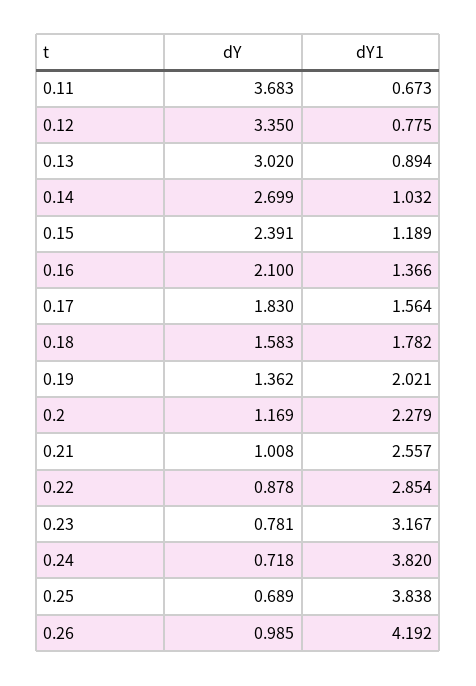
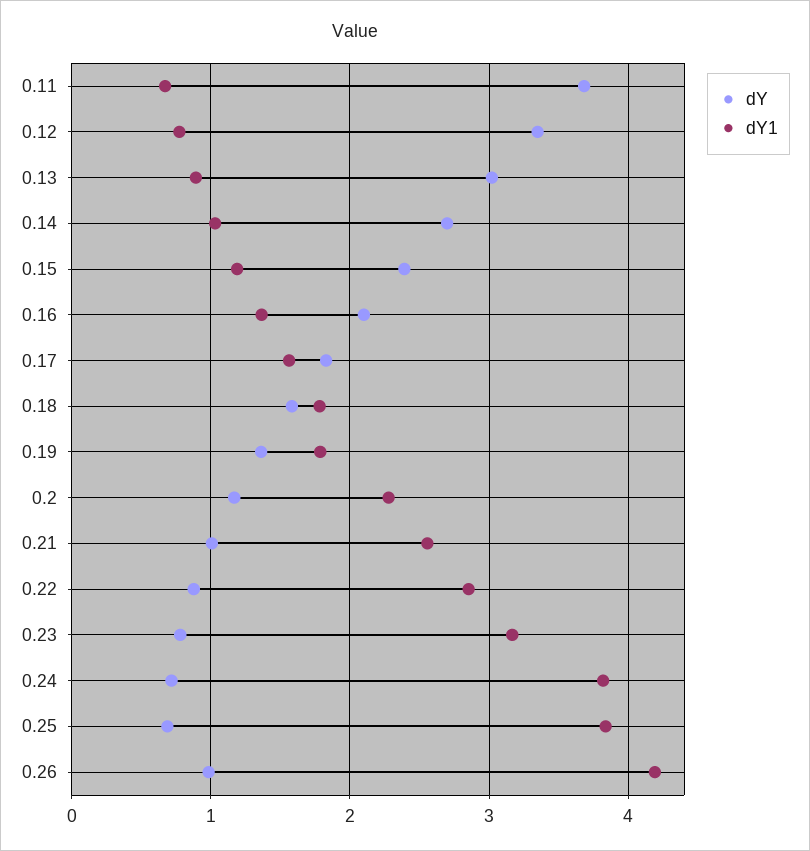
  {
    "dY": {
      "0.11": 3.683,
      "0.12": 3.35,
      "0.13": 3.02,
      "0.14": 2.699,
      "0.15": 2.391,
      "0.16": 2.1,
      "0.17": 1.83,
      "0.18": 1.583,
      "0.19": 1.362,
      "0.2": 1.169,
      "0.21": 1.008,
      "0.22": 0.878,
      "0.23": 0.781,
      "0.24": 0.718,
      "0.25": 0.689,
      "0.26": 0.985
    },
    "dY1": {
      "0.11": 0.673,
      "0.12": 0.775,
      "0.13": 0.894,
      "0.14": 1.032,
      "0.15": 1.189,
      "0.16": 1.366,
      "0.17": 1.564,
      "0.18": 1.782,
-     "0.19": 2.021,
+     "0.19": 1.8,
      "0.2": 2.279,
      "0.21": 2.557,
      "0.22": 2.854,
      "0.23": 3.167,
      "0.24": 3.82,
      "0.25": 3.838,
      "0.26": 4.192
    }
  }

